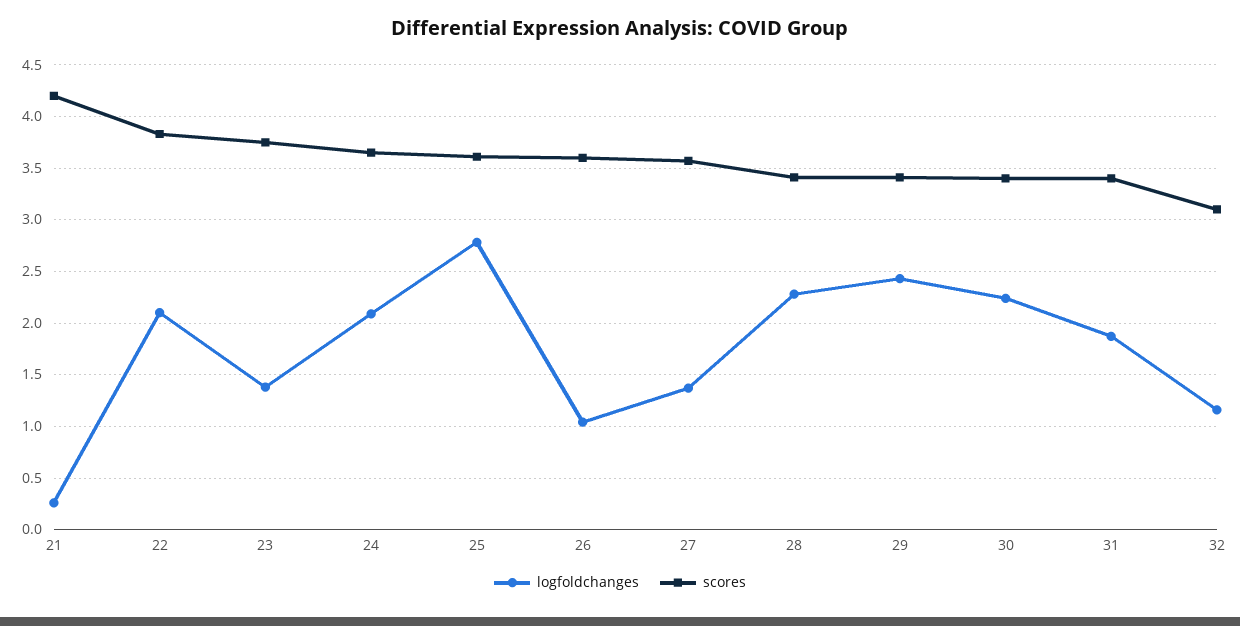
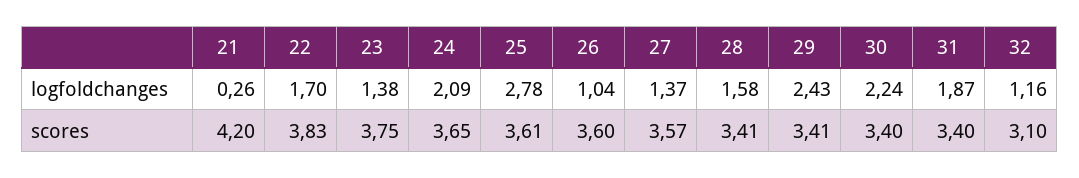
  {
    "logfoldchanges": {
      "21": 0.26,
-     "22": 2.1,
+     "22": 1.7,
      "23": 1.38,
      "24": 2.09,
      "25": 2.78,
      "26": 1.04,
      "27": 1.37,
-     "28": 2.3,
+     "28": 1.58,
      "29": 2.43,
      "30": 2.24,
      "31": 1.87,
      "32": 1.16
    },
    "scores": {
      "21": 4.2,
      "22": 3.83,
      "23": 3.75,
      "24": 3.65,
      "25": 3.61,
      "26": 3.6,
      "27": 3.57,
      "28": 3.41,
      "29": 3.41,
      "30": 3.4,
      "31": 3.4,
      "32": 3.1
    }
  }

